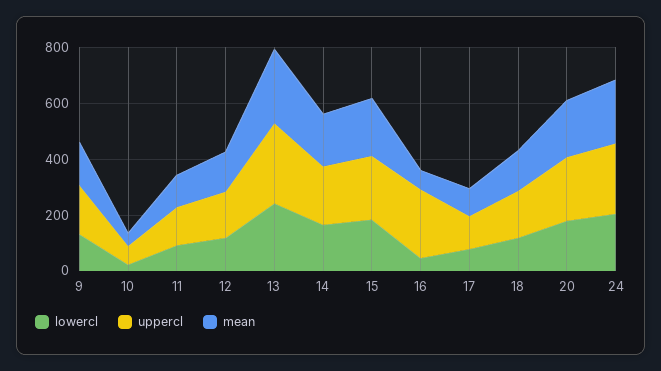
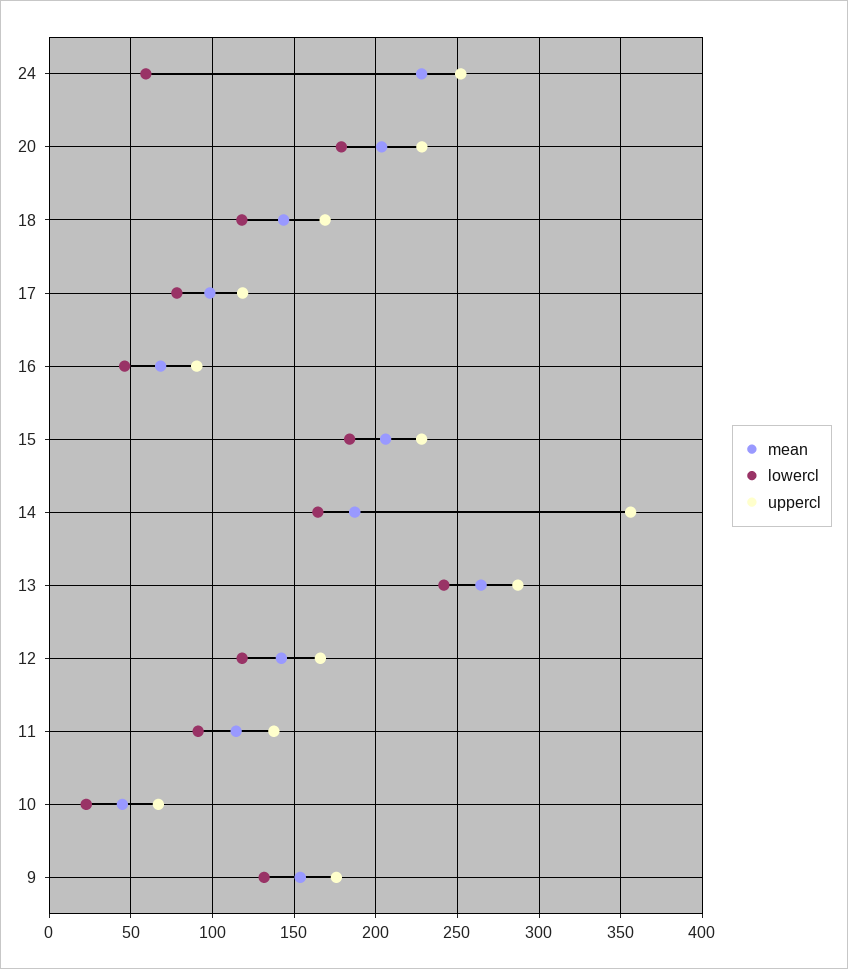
  {
    "lowercl": {
      "9": 130,
      "10": 25,
      "11": 90,
      "12": 120,
      "13": 240,
      "14": 165,
      "15": 185,
      "16": 45,
      "17": 80,
      "18": 120,
      "20": 180,
-     "24": 200
+     "24": 60
    },
    "uppercl": {
      "9": 175,
      "10": 65,
      "11": 140,
      "12": 165,
      "13": 285,
-     "14": 200,
+     "14": 355,
      "15": 230,
-     "16": 250,
+     "16": 90,
      "17": 120,
      "18": 170,
      "20": 230,
      "24": 250
    },
    "mean": {
      "9": 155,
      "10": 45,
      "11": 115,
      "12": 140,
      "13": 265,
      "14": 185,
      "15": 205,
      "16": 70,
      "17": 100,
      "18": 145,
      "20": 205,
      "24": 230
    }
  }

